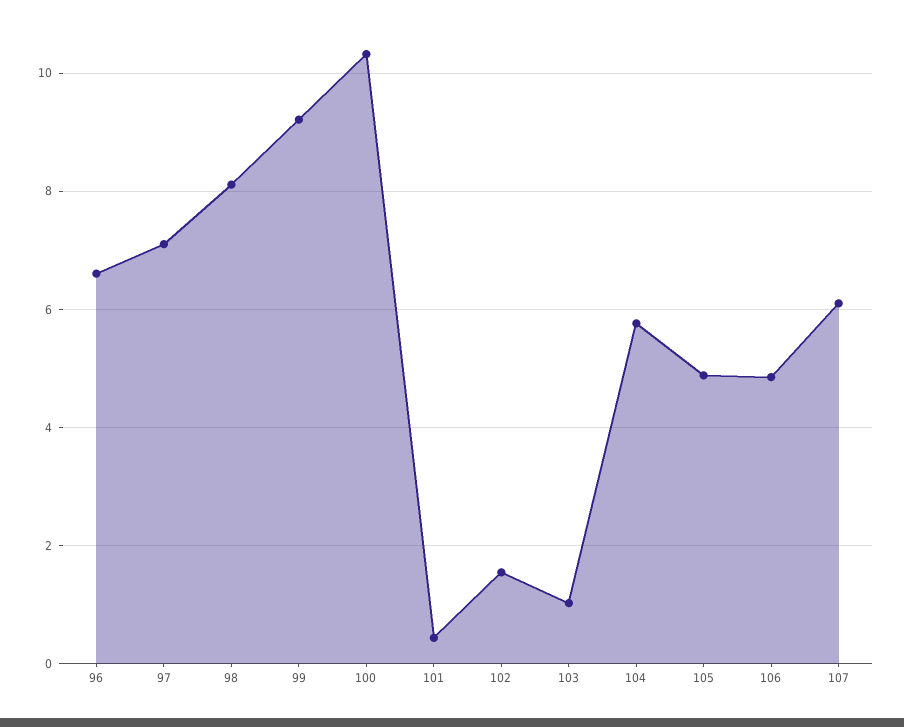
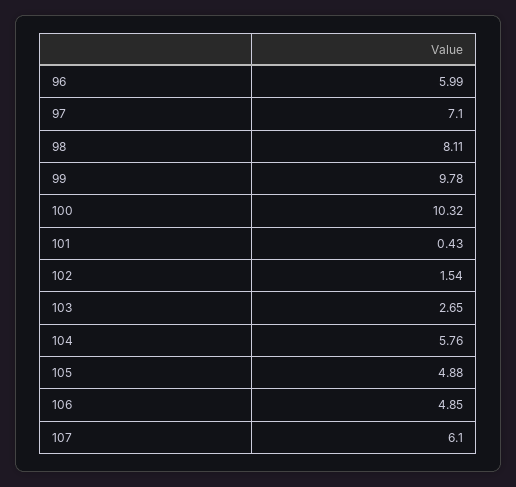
  {
-   "96": 6.6,
+   "96": 5.99,
    "97": 7.1,
    "98": 8.11,
-   "99": 9.2,
+   "99": 9.78,
    "100": 10.32,
    "101": 0.43,
    "102": 1.54,
-   "103": 1,
+   "103": 2.65,
    "104": 5.76,
    "105": 4.88,
    "106": 4.85,
    "107": 6.1
  }

